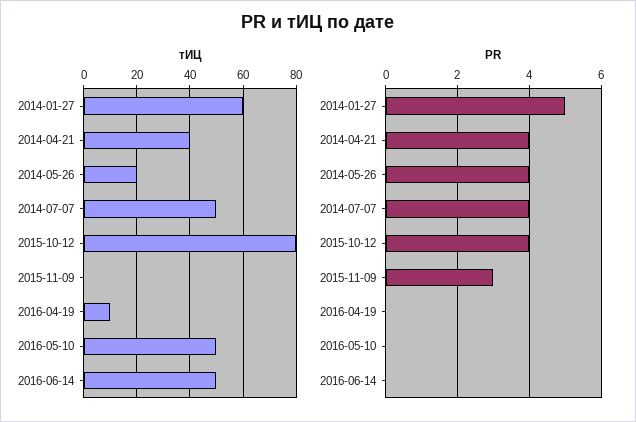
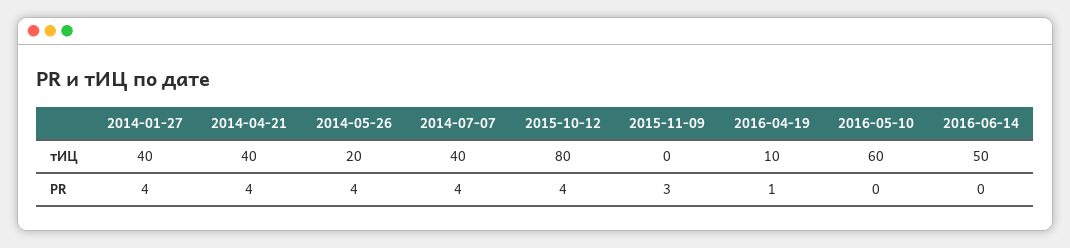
  {
    "тИЦ": {
-     "2014-01-27": 60,
+     "2014-01-27": 40,
      "2014-04-21": 40,
      "2014-05-26": 20,
-     "2014-07-07": 50,
+     "2014-07-07": 40,
      "2015-10-12": 80,
      "2015-11-09": 0,
      "2016-04-19": 10,
-     "2016-05-10": 50,
+     "2016-05-10": 60,
      "2016-06-14": 50
    },
    "PR": {
-     "2014-01-27": 5,
+     "2014-01-27": 4,
      "2014-04-21": 4,
      "2014-05-26": 4,
      "2014-07-07": 4,
      "2015-10-12": 4,
      "2015-11-09": 3,
-     "2016-04-19": 0,
+     "2016-04-19": 1,
      "2016-05-10": 0,
      "2016-06-14": 0
    }
  }

